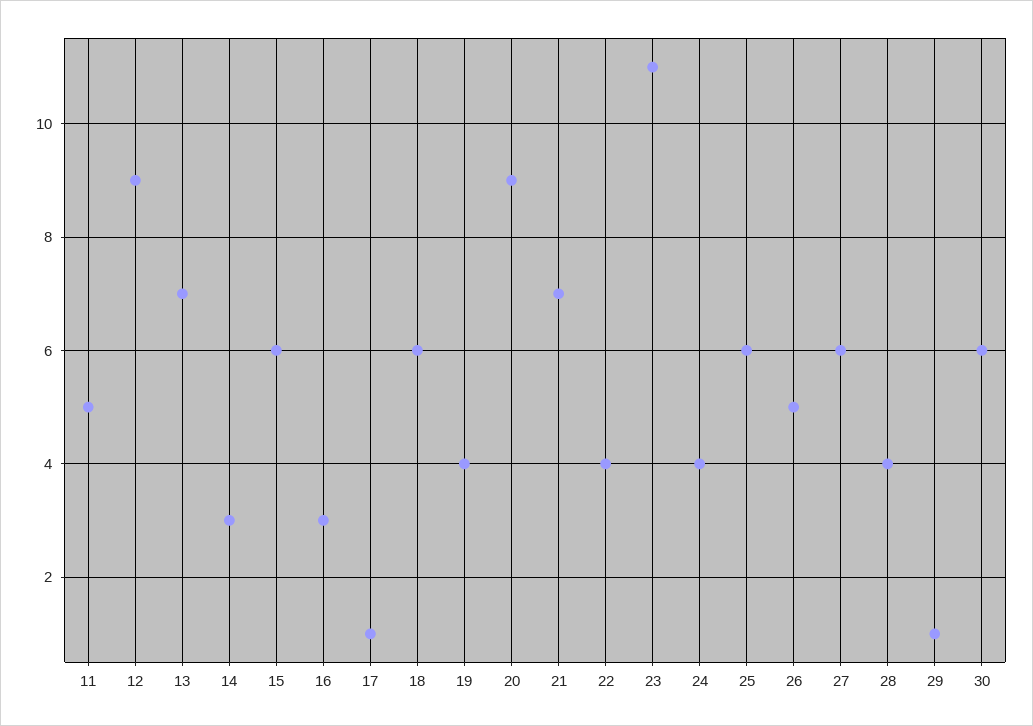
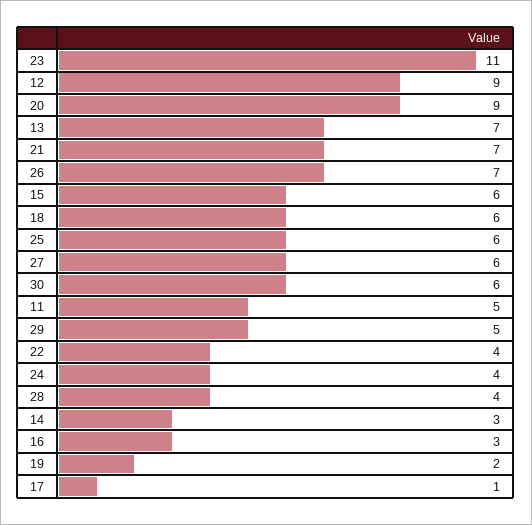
  {
    "11": 5,
    "12": 9,
    "13": 7,
    "14": 3,
    "15": 6,
    "16": 3,
    "17": 1,
    "18": 6,
-   "19": 4,
+   "19": 2,
    "20": 9,
    "21": 7,
    "22": 4,
    "23": 11,
    "24": 4,
    "25": 6,
-   "26": 5,
+   "26": 7,
    "27": 6,
    "28": 4,
-   "29": 1,
+   "29": 5,
    "30": 6
  }

